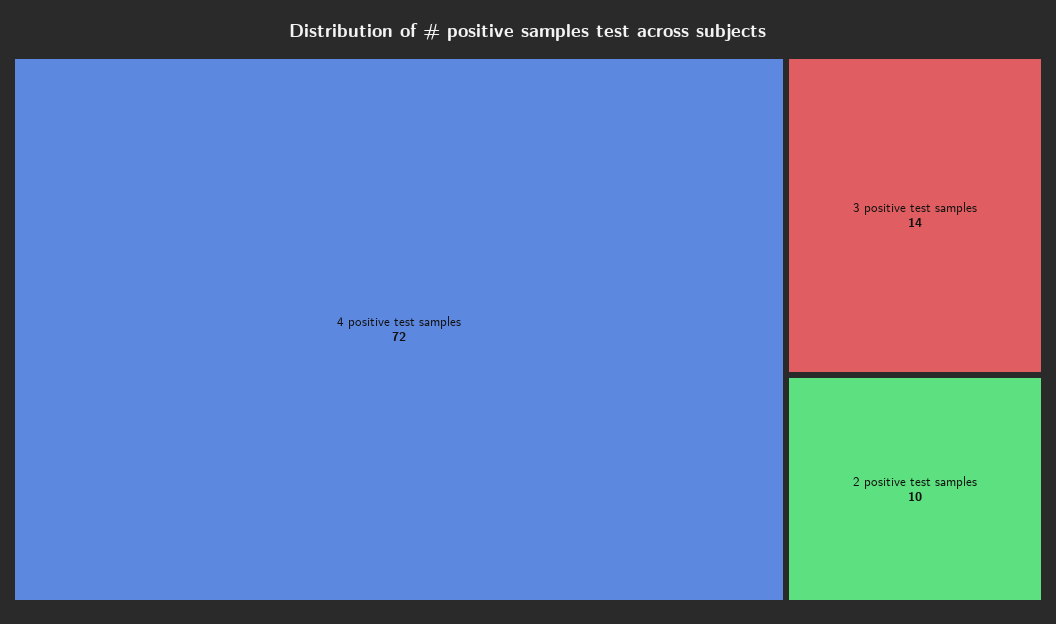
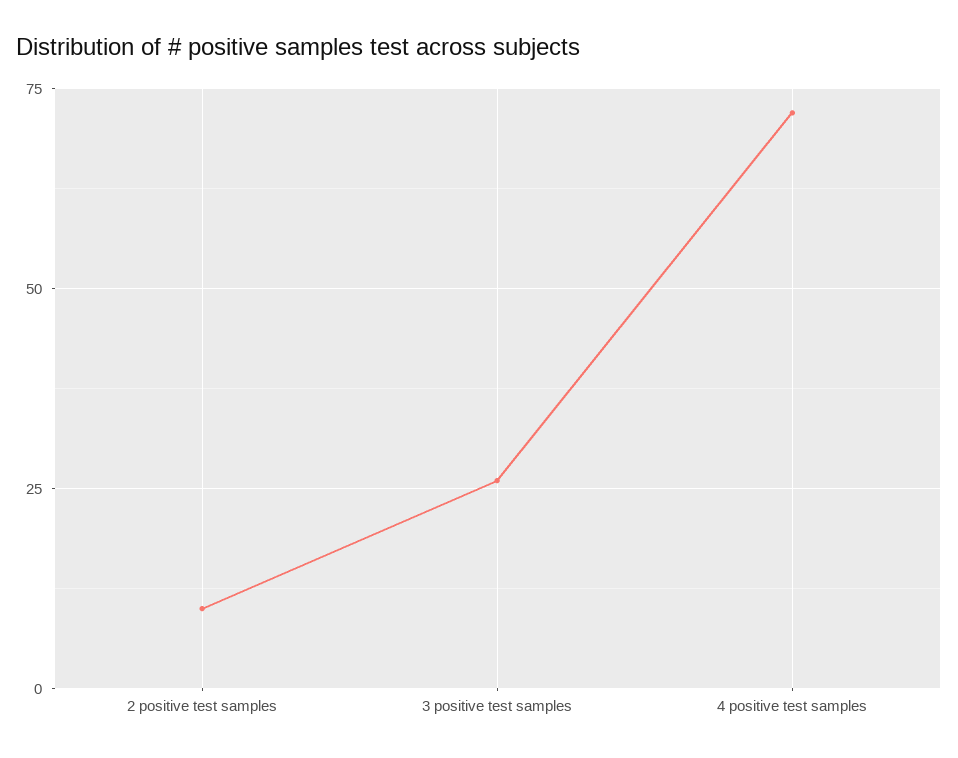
  {
    "4 positive test samples": 72,
-   "3 positive test samples": 14,
+   "3 positive test samples": 25,
    "2 positive test samples": 10
  }

